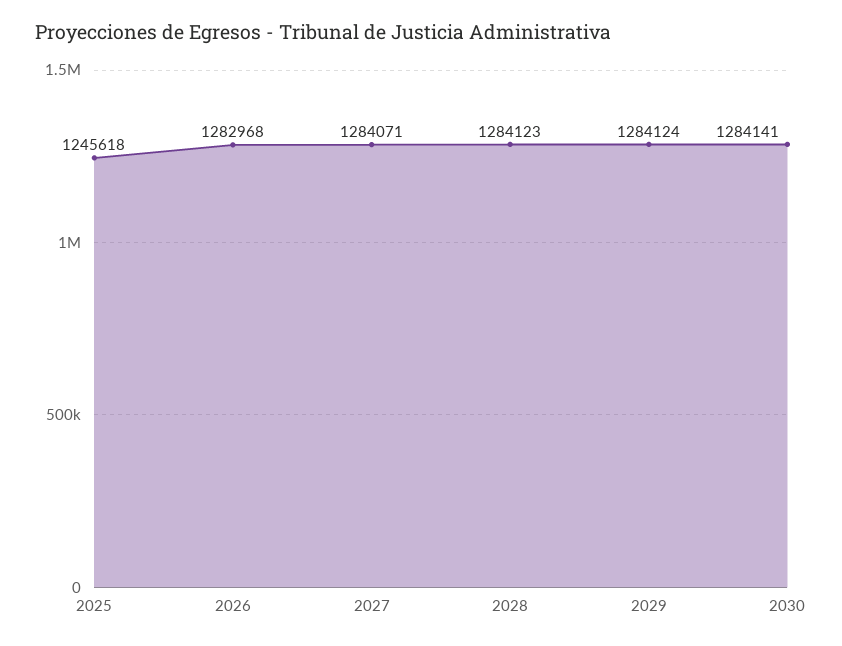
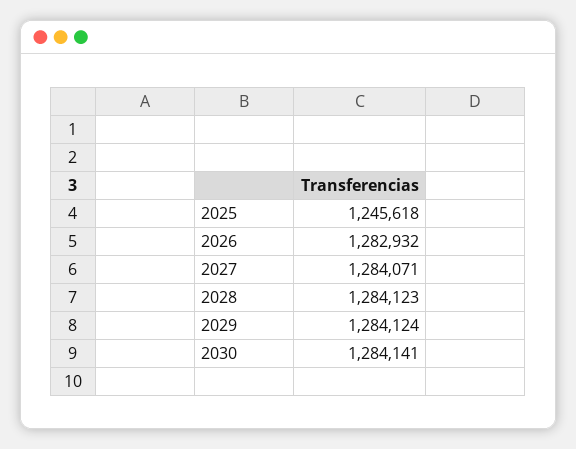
  {
    "2025": 1245618,
-   "2026": 1282968,
+   "2026": 1282932,
    "2027": 1284071,
    "2028": 1284123,
    "2029": 1284124,
    "2030": 1284141
  }

